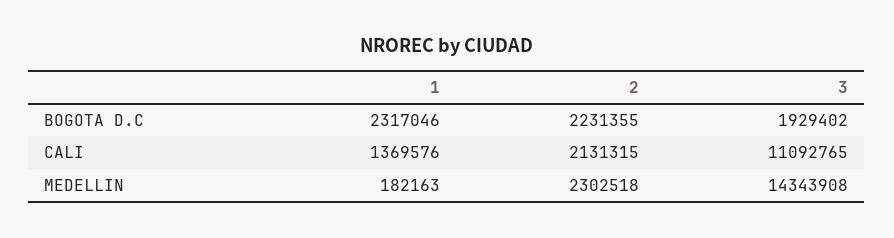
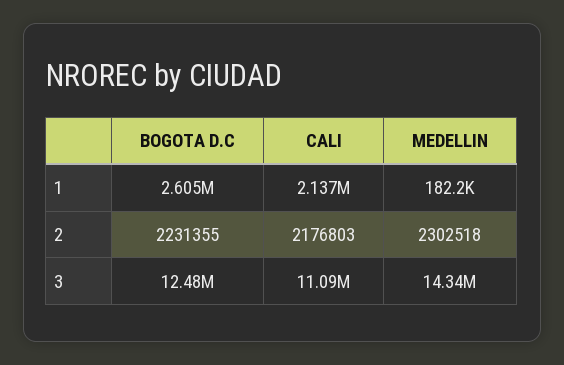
  {
    "1": {
-     "BOGOTA D.C": 2317046,
+     "BOGOTA D.C": 2605000,
-     "CALI": 1369576,
+     "CALI": 2137000,
      "MEDELLIN": 182163
    },
    "2": {
      "BOGOTA D.C": 2231355,
-     "CALI": 2131315,
+     "CALI": 2176803,
      "MEDELLIN": 2302518
    },
    "3": {
-     "BOGOTA D.C": 1929402,
+     "BOGOTA D.C": 12480000,
      "CALI": 11092765,
      "MEDELLIN": 14343908
    }
  }

